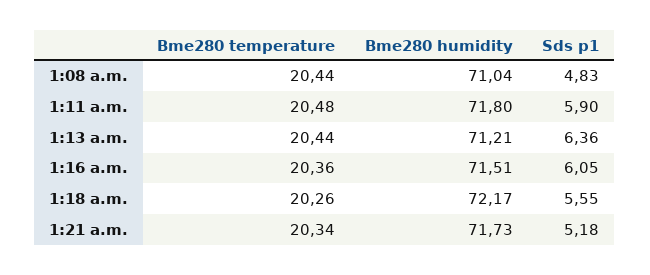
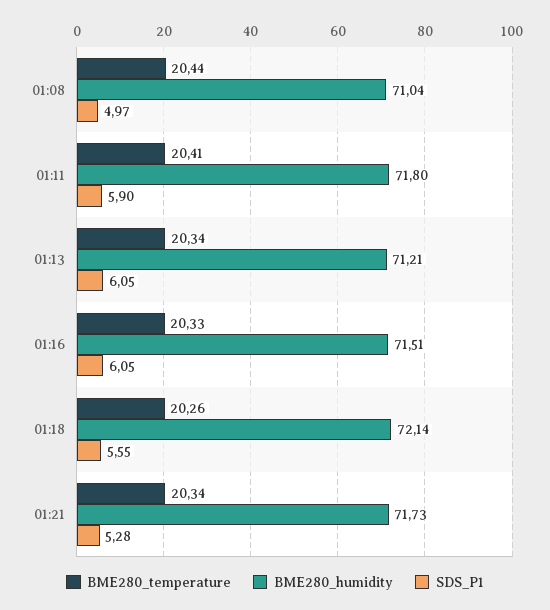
  {
    "Bme280 temperature": {
      "1:08 a.m.": 20.44,
-     "1:11 a.m.": 20.48,
+     "1:11 a.m.": 20.41,
-     "1:13 a.m.": 20.44,
+     "1:13 a.m.": 20.34,
-     "1:16 a.m.": 20.36,
+     "1:16 a.m.": 20.33,
      "1:18 a.m.": 20.26,
      "1:21 a.m.": 20.34
    },
    "Bme280 humidity": {
      "1:08 a.m.": 71.04,
      "1:11 a.m.": 71.8,
      "1:13 a.m.": 71.21,
      "1:16 a.m.": 71.51,
-     "1:18 a.m.": 72.17,
+     "1:18 a.m.": 72.14,
      "1:21 a.m.": 71.73
    },
    "Sds p1": {
-     "1:08 a.m.": 4.83,
+     "1:08 a.m.": 4.97,
      "1:11 a.m.": 5.9,
-     "1:13 a.m.": 6.36,
+     "1:13 a.m.": 6.05,
      "1:16 a.m.": 6.05,
      "1:18 a.m.": 5.55,
-     "1:21 a.m.": 5.18
+     "1:21 a.m.": 5.28
    }
  }

